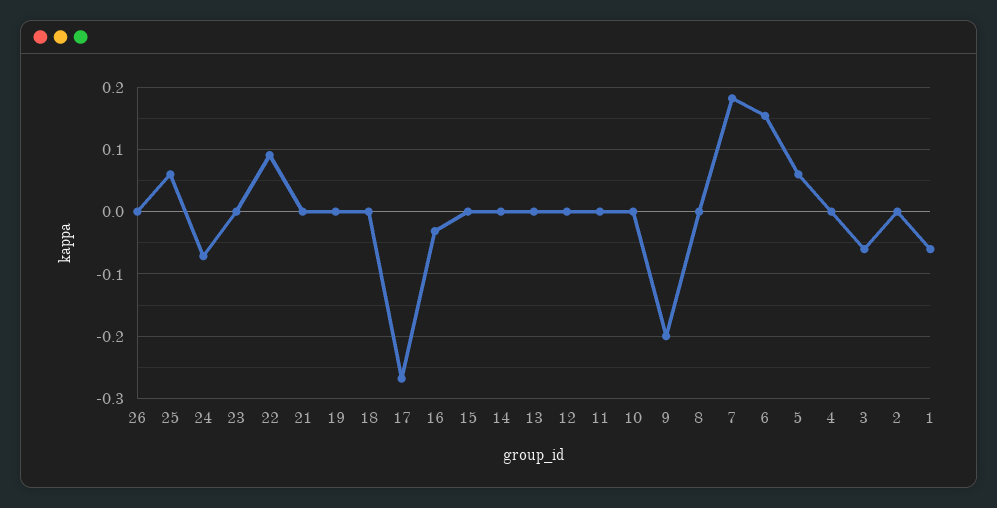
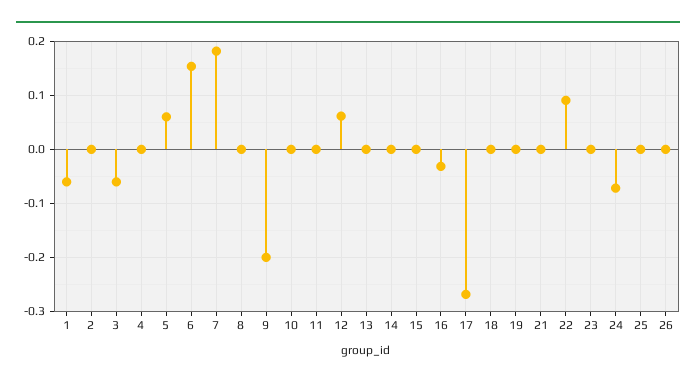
  {
    "26": 0,
-   "25": 0.06,
+   "25": 0,
    "24": -0.07,
    "23": 0,
    "22": 0.09,
    "21": 0,
    "19": 0,
    "18": 0,
    "17": -0.27,
    "16": -0.03,
    "15": 0,
    "14": 0,
    "13": 0,
-   "12": 0,
+   "12": 0.06,
    "11": 0,
    "10": 0,
    "9": -0.2,
    "8": 0,
    "7": 0.18,
    "6": 0.15,
    "5": 0.06,
    "4": 0,
    "3": -0.06,
    "2": 0,
    "1": -0.06
  }

